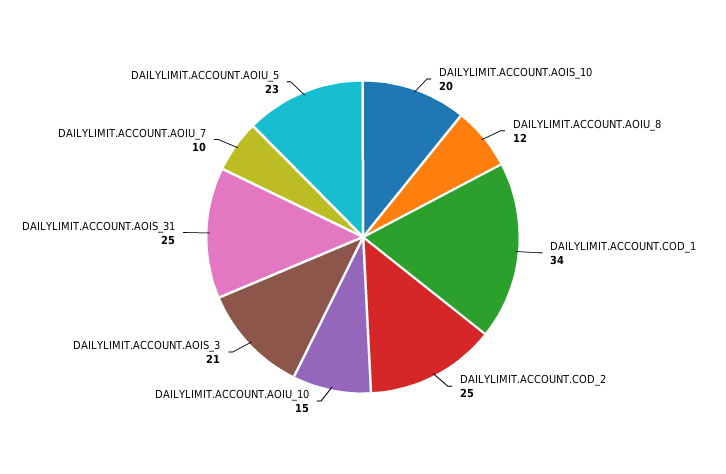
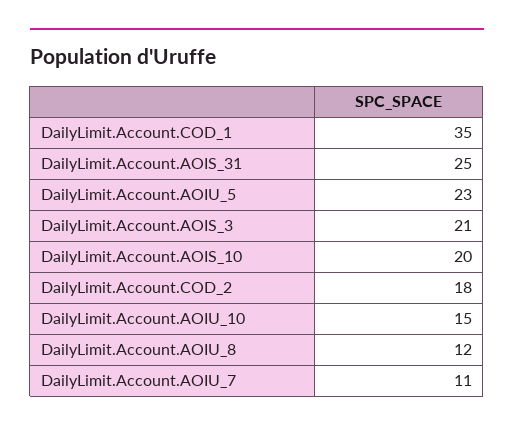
  {
    "DAILYLIMIT.ACCOUNT.AOIS_10": 20,
    "DAILYLIMIT.ACCOUNT.AOIU_8": 12,
-   "DAILYLIMIT.ACCOUNT.COD_1": 34,
+   "DAILYLIMIT.ACCOUNT.COD_1": 35,
-   "DAILYLIMIT.ACCOUNT.COD_2": 25,
+   "DAILYLIMIT.ACCOUNT.COD_2": 18,
    "DAILYLIMIT.ACCOUNT.AOIU_10": 15,
    "DAILYLIMIT.ACCOUNT.AOIS_3": 21,
    "DAILYLIMIT.ACCOUNT.AOIS_31": 25,
-   "DAILYLIMIT.ACCOUNT.AOIU_7": 10,
+   "DAILYLIMIT.ACCOUNT.AOIU_7": 11,
    "DAILYLIMIT.ACCOUNT.AOIU_5": 23
  }

